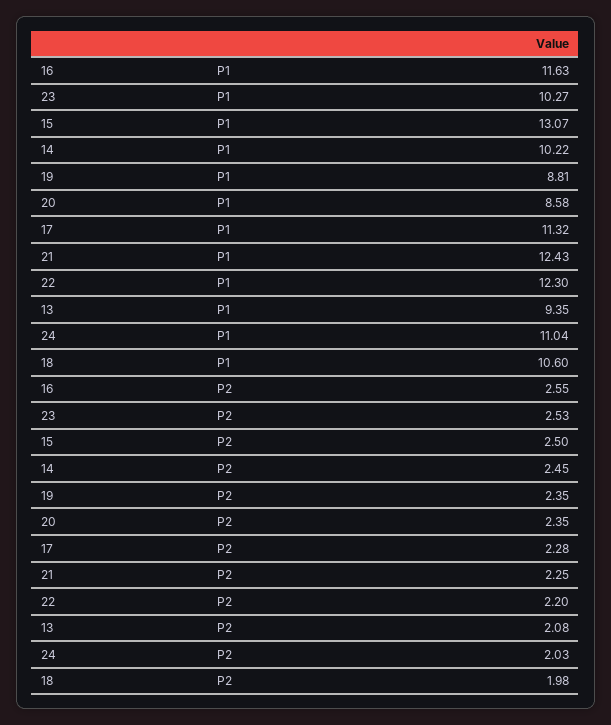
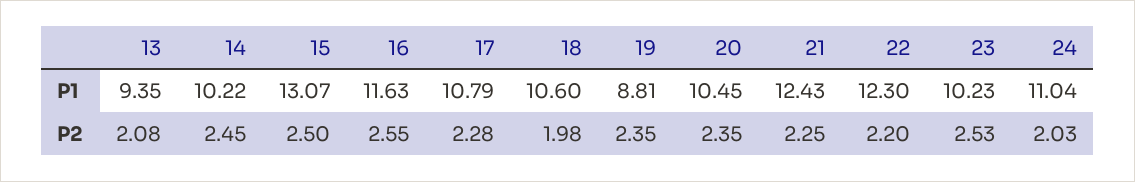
  {
    "16": {
      "P1": 11.63,
      "P2": 2.55
    },
    "23": {
-     "P1": 10.27,
+     "P1": 10.23,
      "P2": 2.53
    },
    "15": {
      "P1": 13.07,
      "P2": 2.5
    },
    "14": {
      "P1": 10.22,
      "P2": 2.45
    },
    "19": {
      "P1": 8.81,
      "P2": 2.35
    },
    "20": {
-     "P1": 8.58,
+     "P1": 10.45,
      "P2": 2.35
    },
    "17": {
-     "P1": 11.32,
+     "P1": 10.79,
      "P2": 2.28
    },
    "21": {
      "P1": 12.43,
      "P2": 2.25
    },
    "22": {
      "P1": 12.3,
      "P2": 2.2
    },
    "13": {
      "P1": 9.35,
      "P2": 2.08
    },
    "24": {
      "P1": 11.04,
      "P2": 2.03
    },
    "18": {
      "P1": 10.6,
      "P2": 1.98
    }
  }

